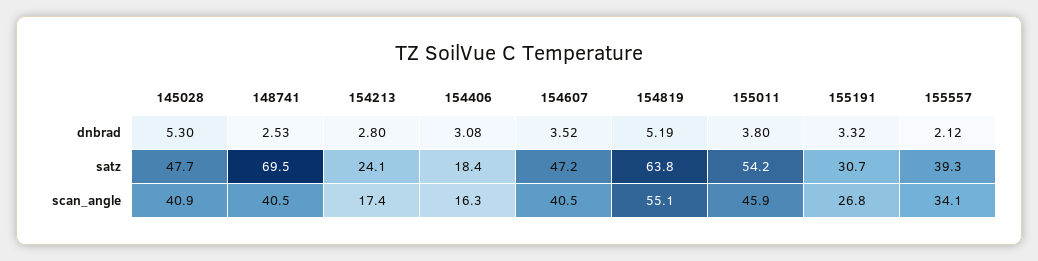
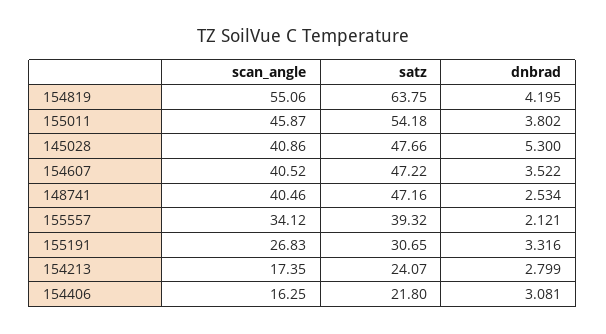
  {
    "145028": {
      "dnbrad": 5.3,
      "satz": 47.66,
      "scan_angle": 40.86
    },
    "148741": {
      "dnbrad": 2.534,
-     "satz": 69.5,
+     "satz": 47.16,
      "scan_angle": 40.46
    },
    "154213": {
      "dnbrad": 2.799,
      "satz": 24.07,
      "scan_angle": 17.35
    },
    "154406": {
      "dnbrad": 3.081,
-     "satz": 18.4,
+     "satz": 21.8,
      "scan_angle": 16.25
    },
    "154607": {
      "dnbrad": 3.522,
      "satz": 47.22,
      "scan_angle": 40.52
    },
    "154819": {
-     "dnbrad": 5.19,
+     "dnbrad": 4.195,
      "satz": 63.75,
      "scan_angle": 55.06
    },
    "155011": {
      "dnbrad": 3.802,
      "satz": 54.18,
      "scan_angle": 45.87
    },
    "155191": {
      "dnbrad": 3.316,
      "satz": 30.65,
      "scan_angle": 26.83
    },
    "155557": {
      "dnbrad": 2.121,
      "satz": 39.32,
      "scan_angle": 34.12
    }
  }

